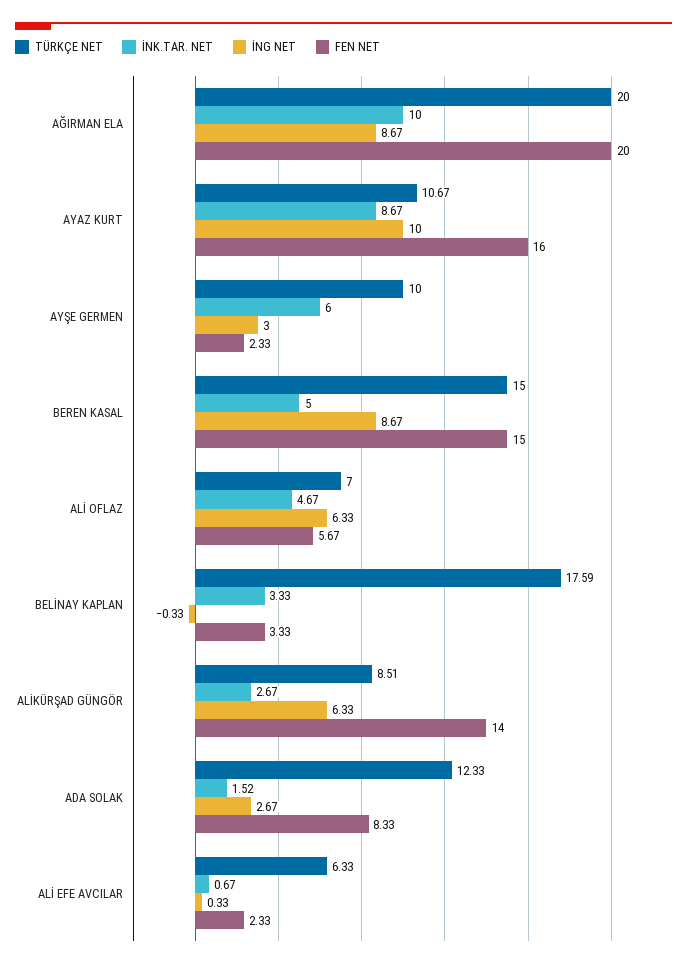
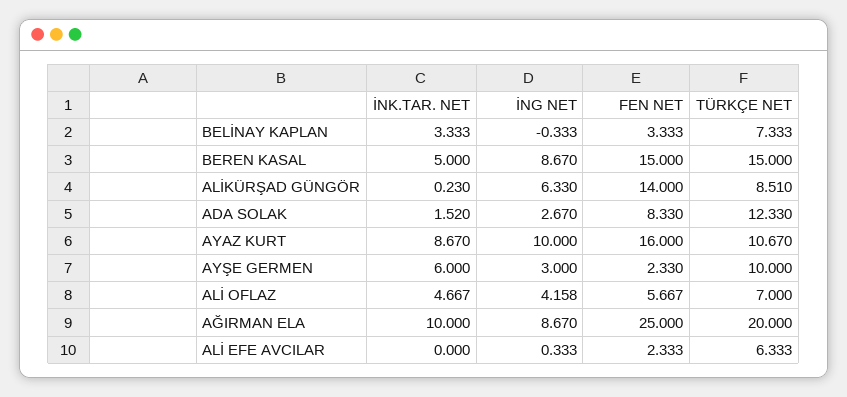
  {
    "TÜRKÇE NET": {
      "AĞIRMAN ELA": 20,
      "AYAZ KURT": 10.67,
      "AYŞE GERMEN": 10,
      "BEREN KASAL": 15,
      "ALİ OFLAZ": 7,
-     "BELİNAY KAPLAN": 17.59,
+     "BELİNAY KAPLAN": 7.333,
      "ALİKÜRŞAD GÜNGÖR": 8.51,
      "ADA SOLAK": 12.33,
      "ALİ EFE AVCILAR": 6.333
    },
    "İNK.TAR. NET": {
      "AĞIRMAN ELA": 10,
      "AYAZ KURT": 8.67,
      "AYŞE GERMEN": 6,
      "BEREN KASAL": 5,
      "ALİ OFLAZ": 4.667,
      "BELİNAY KAPLAN": 3.333,
-     "ALİKÜRŞAD GÜNGÖR": 2.67,
+     "ALİKÜRŞAD GÜNGÖR": 0.23,
      "ADA SOLAK": 1.52,
-     "ALİ EFE AVCILAR": 0.67
+     "ALİ EFE AVCILAR": 0
    },
    "İNG NET": {
      "AĞIRMAN ELA": 8.67,
      "AYAZ KURT": 10,
      "AYŞE GERMEN": 3,
      "BEREN KASAL": 8.67,
-     "ALİ OFLAZ": 6.33,
+     "ALİ OFLAZ": 4.158,
      "BELİNAY KAPLAN": -0.333,
      "ALİKÜRŞAD GÜNGÖR": 6.33,
      "ADA SOLAK": 2.67,
      "ALİ EFE AVCILAR": 0.333
    },
    "FEN NET": {
-     "AĞIRMAN ELA": 20,
+     "AĞIRMAN ELA": 25,
      "AYAZ KURT": 16,
      "AYŞE GERMEN": 2.33,
      "BEREN KASAL": 15,
      "ALİ OFLAZ": 5.667,
      "BELİNAY KAPLAN": 3.333,
      "ALİKÜRŞAD GÜNGÖR": 14,
      "ADA SOLAK": 8.33,
      "ALİ EFE AVCILAR": 2.333
    }
  }

